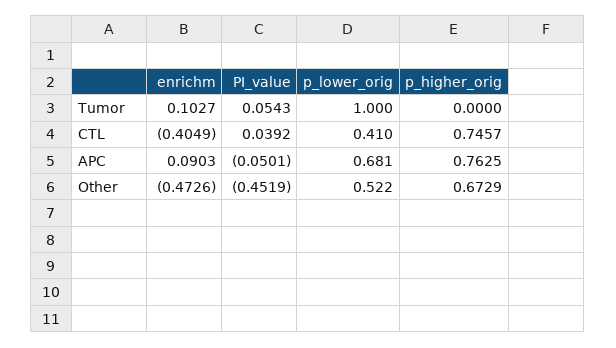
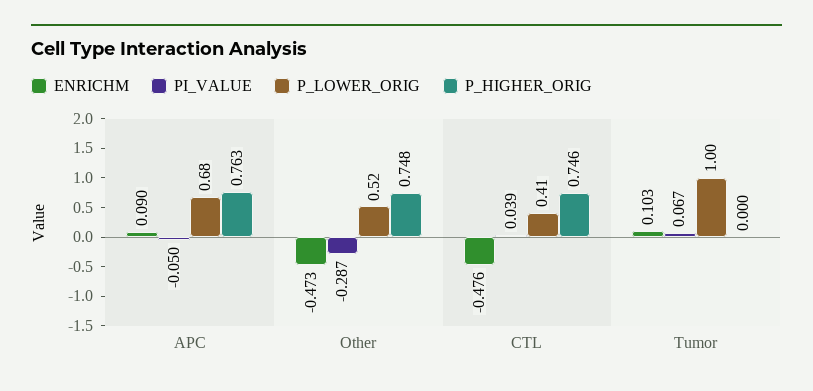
  {
    "enrichm": {
      "Tumor": 0.1027,
-     "CTL": -0.4049,
+     "CTL": -0.476,
      "APC": 0.0903,
      "Other": -0.4726
    },
    "PI_value": {
-     "Tumor": 0.0543,
+     "Tumor": 0.067,
      "CTL": 0.0392,
      "APC": -0.0501,
-     "Other": -0.4519
+     "Other": -0.287
    },
    "p_lower_orig": {
      "Tumor": 1,
      "CTL": 0.41,
      "APC": 0.681,
      "Other": 0.522
    },
    "p_higher_orig": {
      "Tumor": 0,
      "CTL": 0.7457,
      "APC": 0.7625,
-     "Other": 0.6729
+     "Other": 0.748
    }
  }

